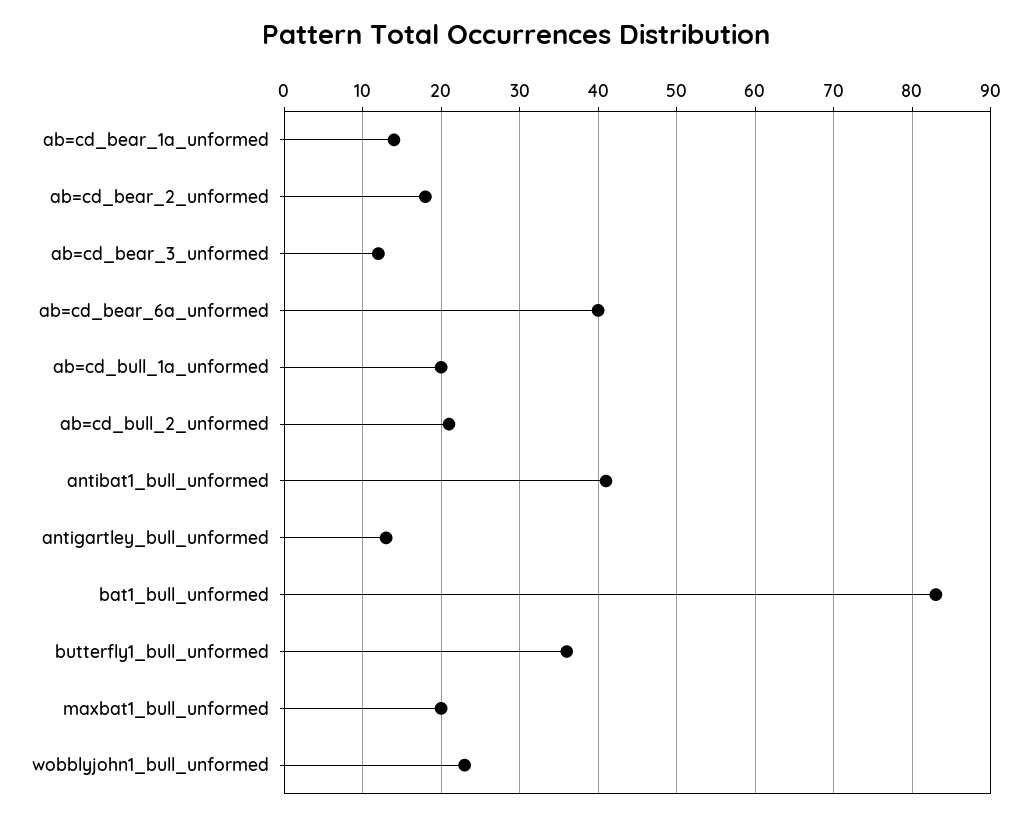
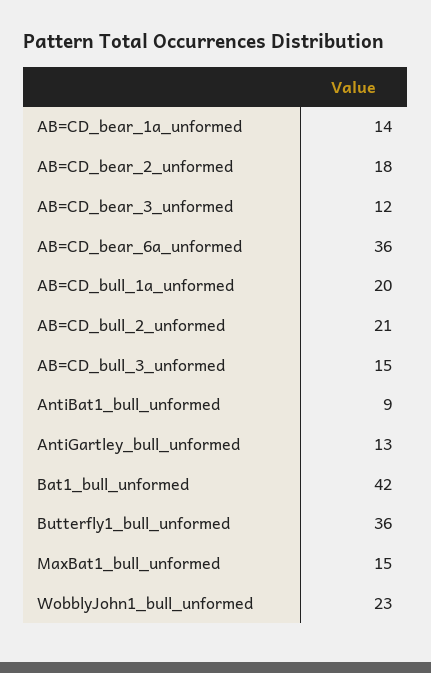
  {
    "ab=cd_bear_1a_unformed": 14,
    "ab=cd_bear_2_unformed": 18,
    "ab=cd_bear_3_unformed": 12,
-   "ab=cd_bear_6a_unformed": 40,
+   "ab=cd_bear_6a_unformed": 36,
    "ab=cd_bull_1a_unformed": 20,
    "ab=cd_bull_2_unformed": 21,
-   "antibat1_bull_unformed": 41,
+   "antibat1_bull_unformed": 9,
    "antigartley_bull_unformed": 13,
-   "bat1_bull_unformed": 83,
+   "bat1_bull_unformed": 42,
    "butterfly1_bull_unformed": 36,
-   "maxbat1_bull_unformed": 20,
+   "maxbat1_bull_unformed": 15,
-   "wobblyjohn1_bull_unformed": 23
+   "wobblyjohn1_bull_unformed": 23,
+   "AB=CD_bull_3_unformed": 15
  }

